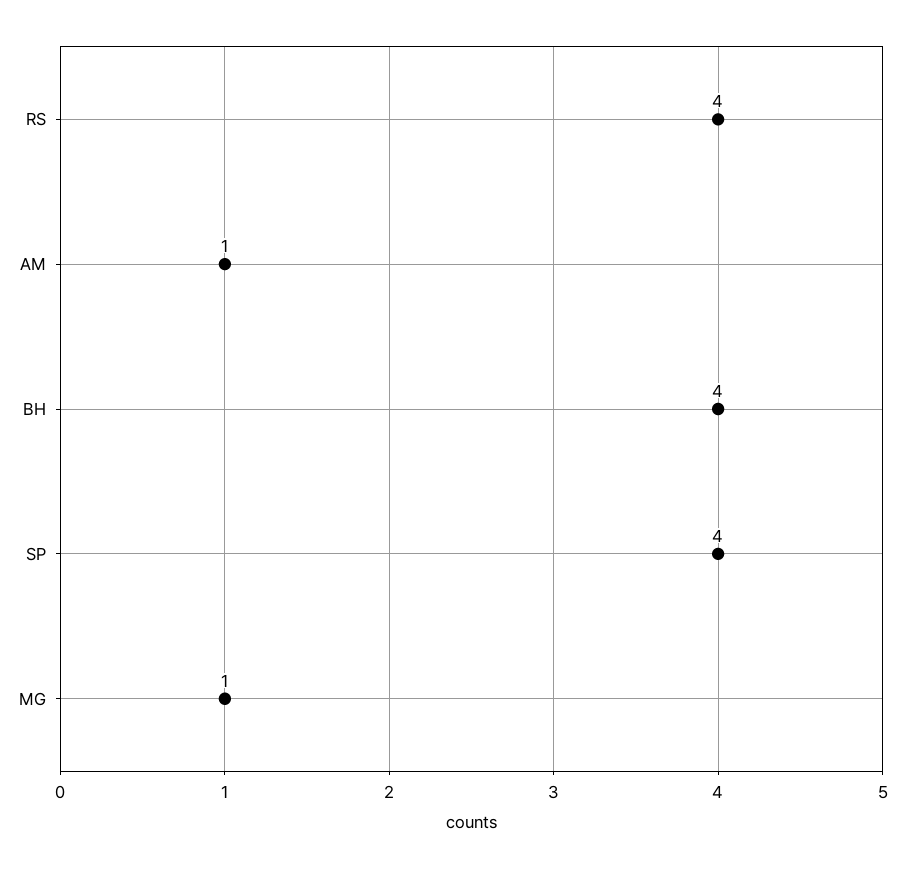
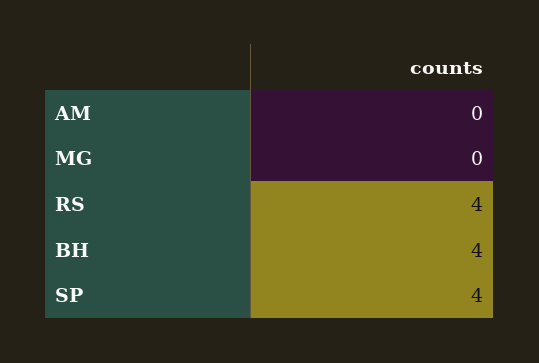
  {
    "RS": 4,
-   "AM": 1,
+   "AM": 0,
    "BH": 4,
    "SP": 4,
-   "MG": 1
+   "MG": 0
  }

